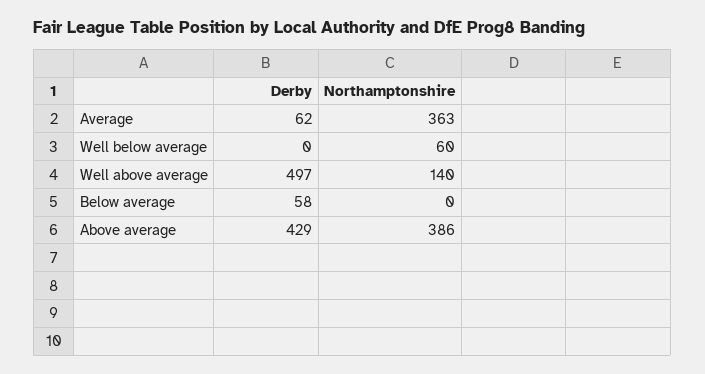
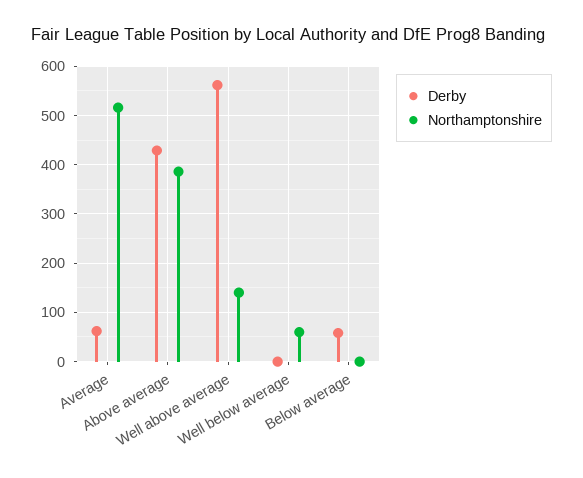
  {
    "Derby": {
      "Average": 62,
      "Well below average": 0,
-     "Well above average": 497,
+     "Well above average": 560,
      "Below average": 58,
      "Above average": 429
    },
    "Northamptonshire": {
-     "Average": 363,
+     "Average": 520,
      "Well below average": 60,
      "Well above average": 140,
      "Below average": 0,
      "Above average": 386
    }
  }

